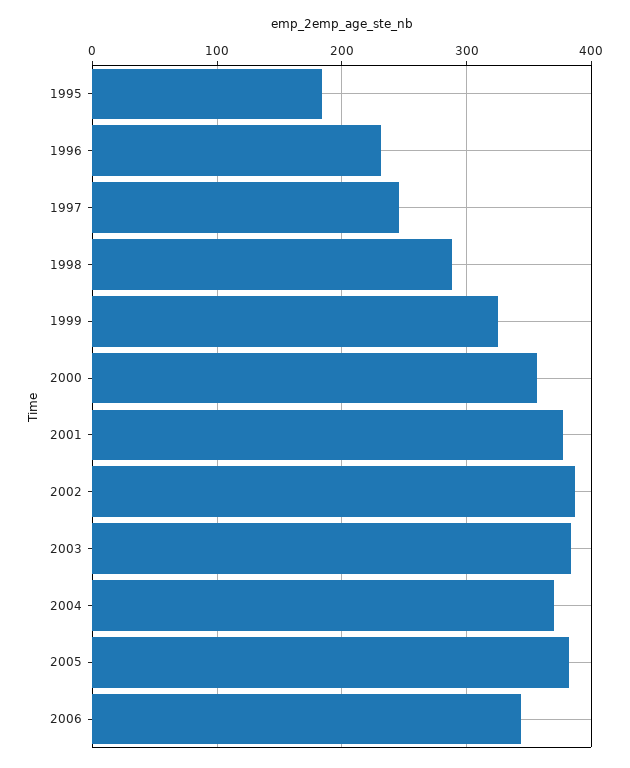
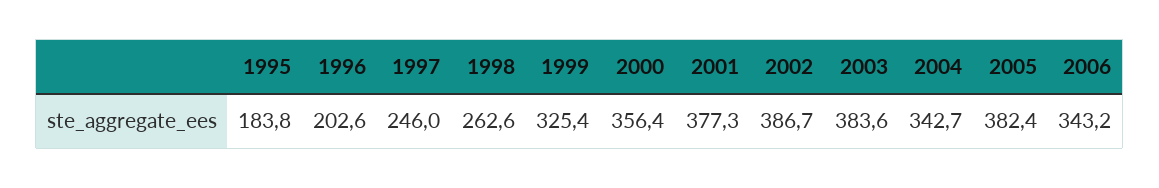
  {
    "1995": 183.8,
-   "1996": 230,
+   "1996": 202.6,
    "1997": 246,
-   "1998": 290,
+   "1998": 262.6,
    "1999": 325.4,
    "2000": 356.4,
    "2001": 377.3,
    "2002": 386.7,
    "2003": 383.6,
-   "2004": 370,
+   "2004": 342.7,
    "2005": 382.4,
    "2006": 343.2
  }

